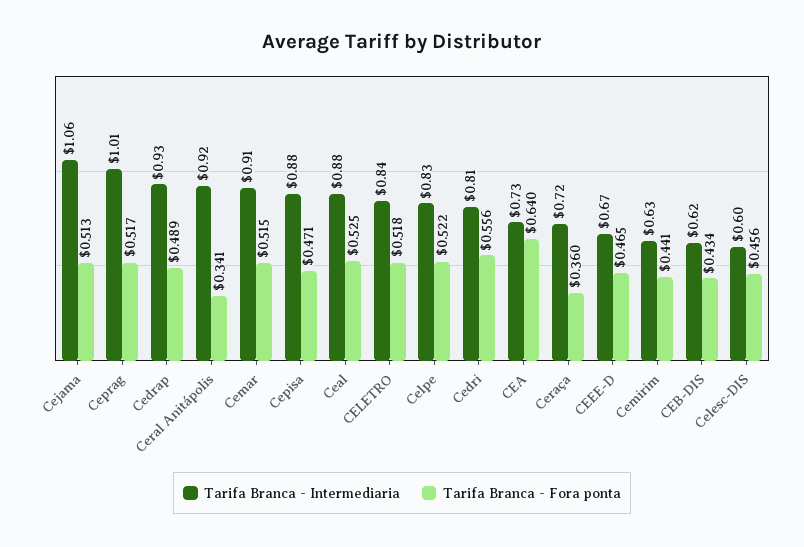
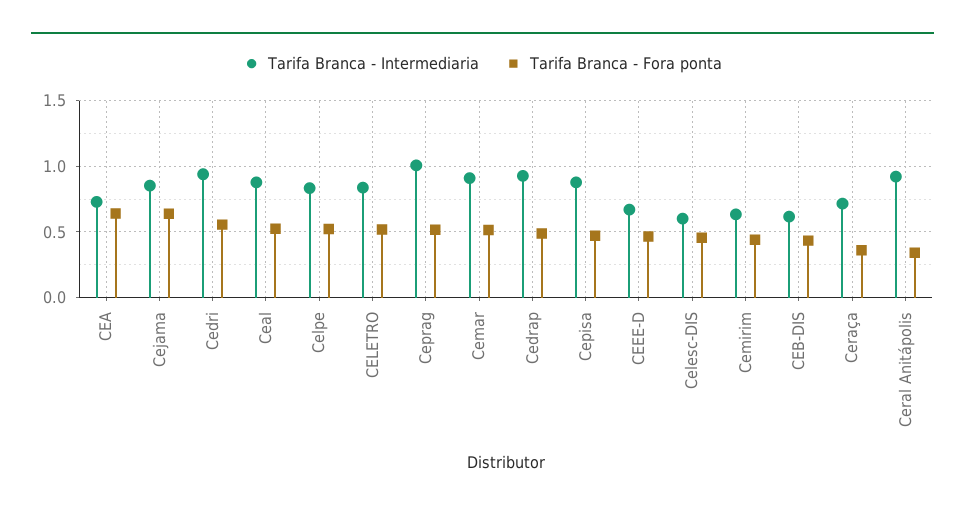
  {
    "Tarifa Branca - Intermediaria": {
-     "Cejama": 1.06,
+     "Cejama": 0.85,
      "Ceprag": 1.01,
      "Cedrap": 0.93,
      "Ceral Anitápolis": 0.92,
      "Cemar": 0.91,
      "Cepisa": 0.88,
      "Ceal": 0.88,
      "CELETRO": 0.84,
      "Celpe": 0.83,
-     "Cedri": 0.81,
+     "Cedri": 0.95,
      "CEA": 0.73,
      "Ceraça": 0.72,
      "CEEE-D": 0.67,
      "Cemirim": 0.63,
      "CEB-DIS": 0.62,
      "Celesc-DIS": 0.6
    },
    "Tarifa Branca - Fora ponta": {
-     "Cejama": 0.513,
+     "Cejama": 0.65,
      "Ceprag": 0.517,
      "Cedrap": 0.489,
      "Ceral Anitápolis": 0.341,
      "Cemar": 0.515,
      "Cepisa": 0.471,
      "Ceal": 0.525,
      "CELETRO": 0.518,
      "Celpe": 0.522,
      "Cedri": 0.556,
      "CEA": 0.64,
      "Ceraça": 0.36,
      "CEEE-D": 0.465,
      "Cemirim": 0.441,
      "CEB-DIS": 0.434,
      "Celesc-DIS": 0.456
    }
  }

